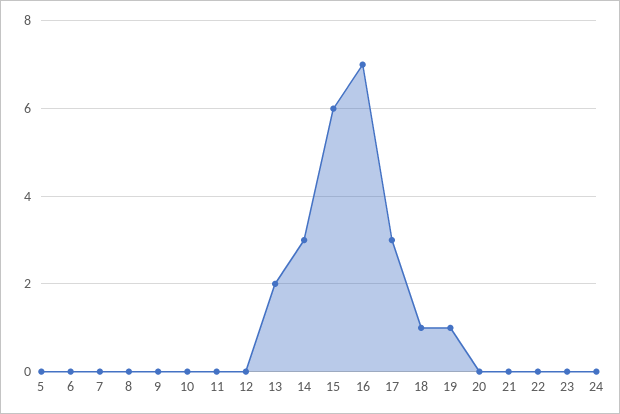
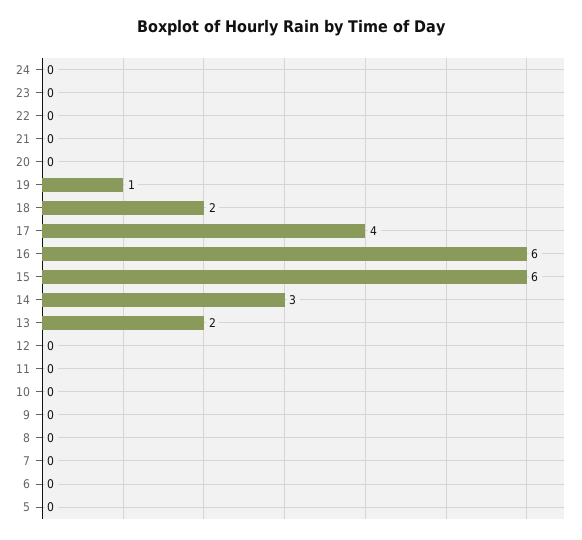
  {
    "5": 0,
    "6": 0,
    "7": 0,
    "8": 0,
    "9": 0,
    "10": 0,
    "11": 0,
    "12": 0,
    "13": 2,
    "14": 3,
    "15": 6,
-   "16": 7,
+   "16": 6,
-   "17": 3,
+   "17": 4,
-   "18": 1,
+   "18": 2,
    "19": 1,
    "20": 0,
    "21": 0,
    "22": 0,
    "23": 0,
    "24": 0
  }

